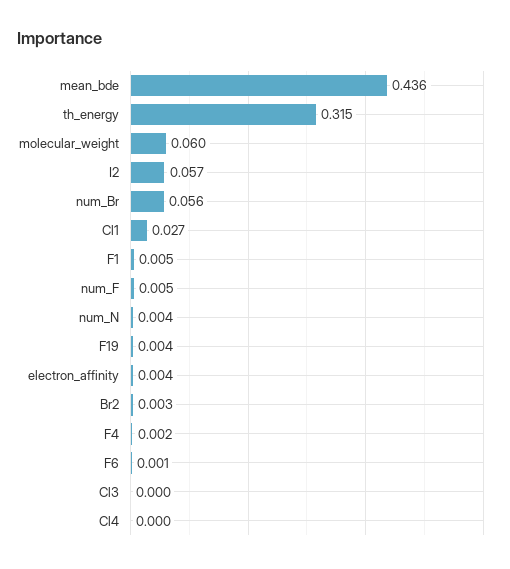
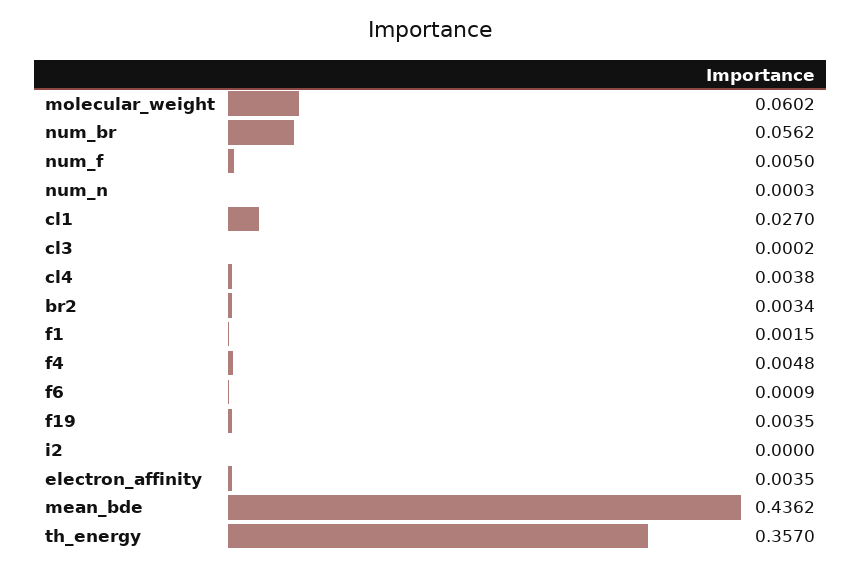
  {
    "mean_bde": 0.4362,
-   "th_energy": 0.315,
+   "th_energy": 0.357,
    "molecular_weight": 0.0602,
-   "I2": 0.057,
+   "I2": 0,
    "num_Br": 0.0562,
    "Cl1": 0.027,
-   "F1": 0.005,
+   "F1": 0.0015,
    "num_F": 0.005,
-   "num_N": 0.004,
+   "num_N": 0.0003,
    "F19": 0.0035,
    "electron_affinity": 0.0035,
    "Br2": 0.0034,
-   "F4": 0.002,
+   "F4": 0.0048,
    "F6": 0.0009,
    "Cl3": 0.0002,
-   "Cl4": 0
+   "Cl4": 0.0038
  }

